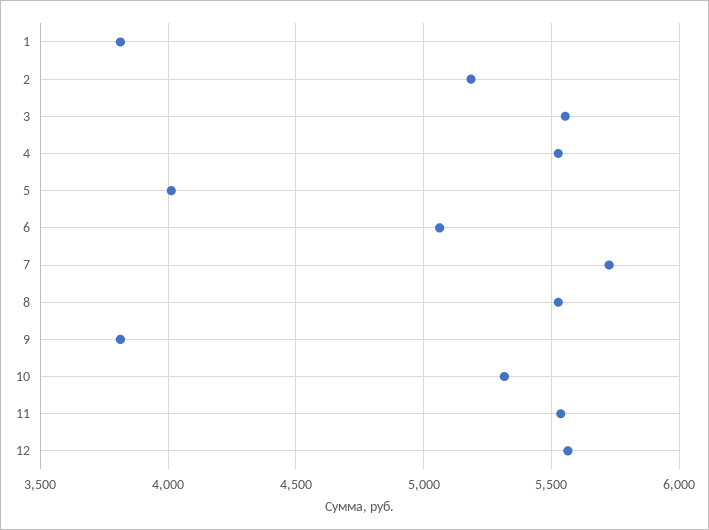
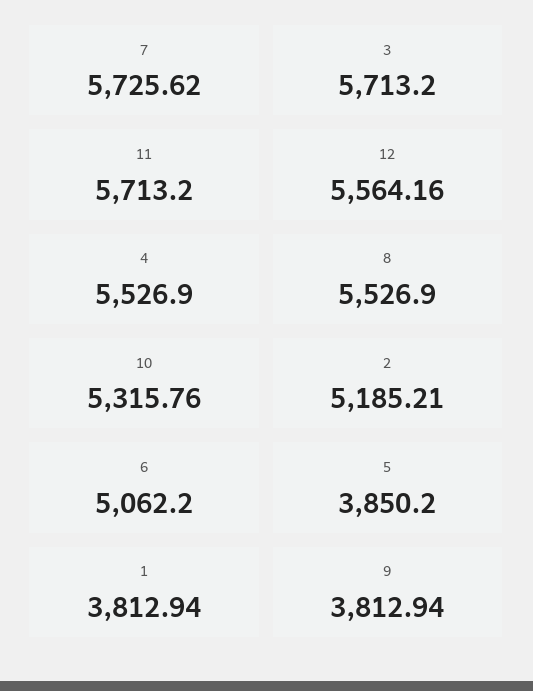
  {
    "1": 3812.94,
    "2": 5185.21,
-   "3": 5550,
+   "3": 5713.2,
    "4": 5526.9,
-   "5": 4000,
+   "5": 3850.2,
    "6": 5062.2,
    "7": 5725.62,
    "8": 5526.9,
    "9": 3812.94,
    "10": 5315.76,
-   "11": 5550,
+   "11": 5713.2,
    "12": 5564.16
  }

